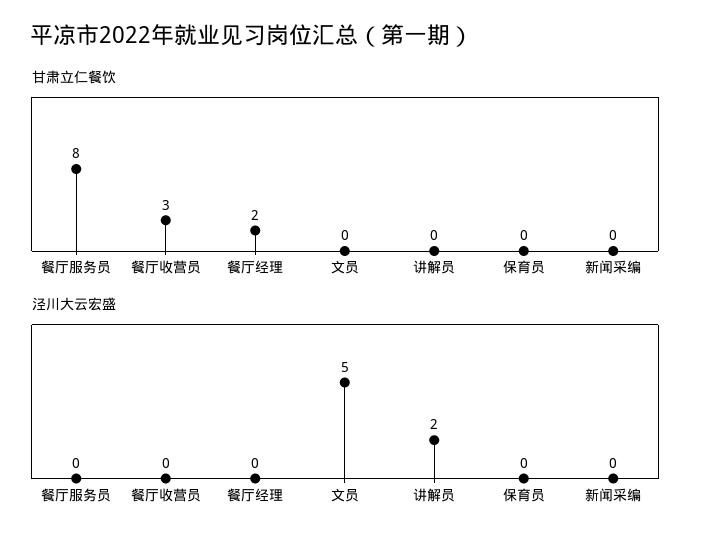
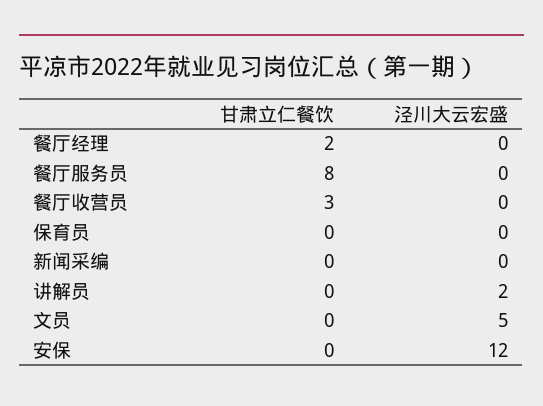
  {
    "甘肃立仁餐饮": {
      "餐厅服务员": 8,
      "餐厅收营员": 3,
      "餐厅经理": 2,
      "文员": 0,
      "讲解员": 0,
      "保育员": 0,
-     "新闻采编": 0
+     "新闻采编": 0,
+     "安保": 0
    },
    "泾川大云宏盛": {
      "餐厅服务员": 0,
      "餐厅收营员": 0,
      "餐厅经理": 0,
      "文员": 5,
      "讲解员": 2,
      "保育员": 0,
-     "新闻采编": 0
+     "新闻采编": 0,
+     "安保": 12
    }
  }

